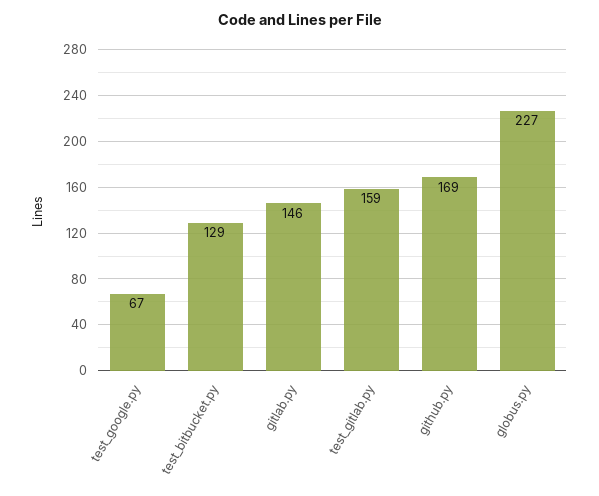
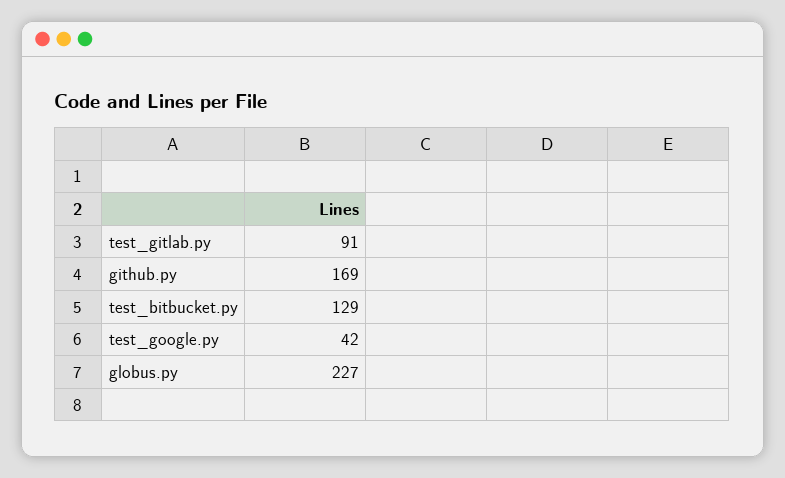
  {
-   "test_google.py": 67,
+   "test_google.py": 42,
    "test_bitbucket.py": 129,
-   "gitlab.py": 146,
-   "test_gitlab.py": 159,
+   "test_gitlab.py": 91,
    "github.py": 169,
    "globus.py": 227
  }

